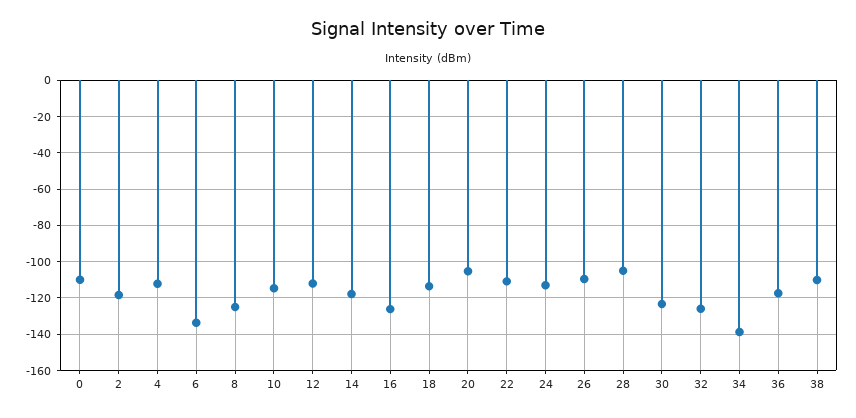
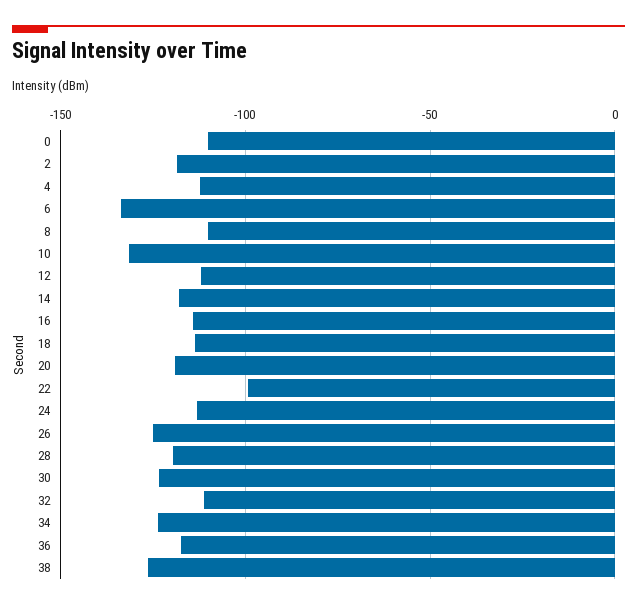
  {
    "0": -110,
    "2": -120,
    "4": -110,
    "6": -135,
-   "8": -125,
+   "8": -110,
-   "10": -115,
+   "10": -130,
    "12": -110,
    "14": -120,
-   "16": -125,
+   "16": -115,
    "18": -115,
-   "20": -105,
+   "20": -120,
-   "22": -110,
+   "22": -100,
    "24": -115,
-   "26": -110,
+   "26": -125,
-   "28": -105,
+   "28": -120,
    "30": -125,
-   "32": -125,
+   "32": -110,
-   "34": -140,
+   "34": -125,
    "36": -115,
-   "38": -110
+   "38": -125
  }

